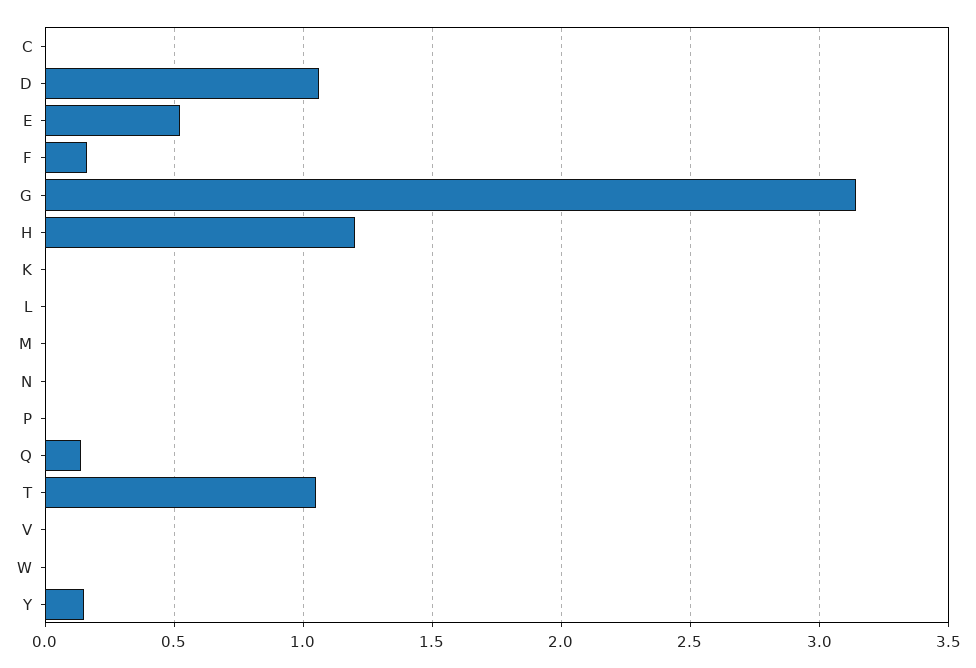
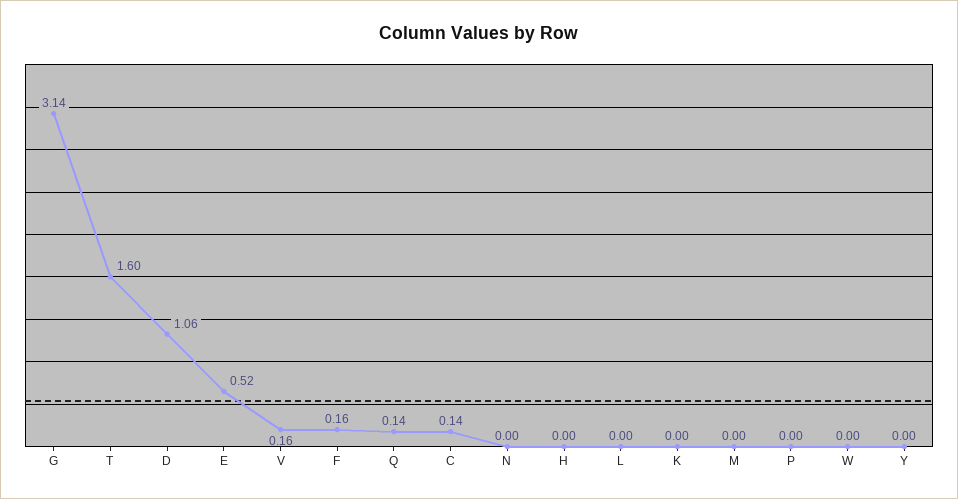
  {
-   "C": 0,
+   "C": 0.14,
    "D": 1.06,
    "E": 0.52,
    "F": 0.16,
    "G": 3.14,
-   "H": 1.2,
+   "H": 0,
    "K": 0,
    "L": 0,
    "M": 0,
    "N": 0,
    "P": 0,
    "Q": 0.14,
-   "T": 1.05,
+   "T": 1.6,
-   "V": 0,
+   "V": 0.16,
    "W": 0,
-   "Y": 0.15
+   "Y": 0
  }

